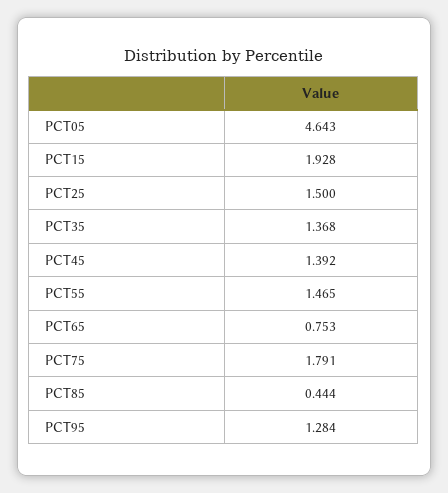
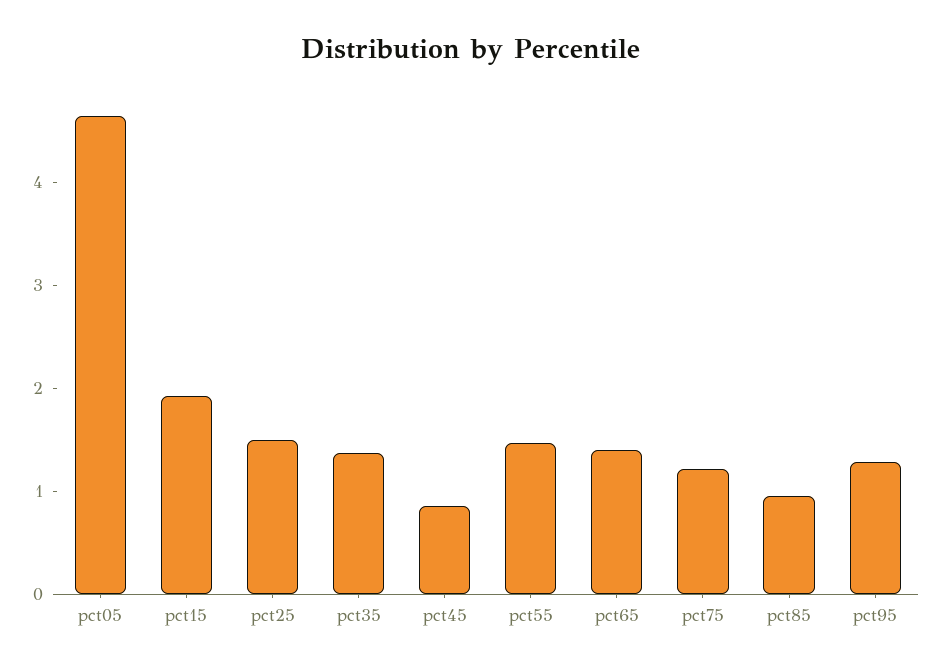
  {
    "PCT05": 4.643,
    "PCT15": 1.928,
    "PCT25": 1.5,
    "PCT35": 1.368,
-   "PCT45": 1.392,
+   "PCT45": 0.8,
    "PCT55": 1.465,
-   "PCT65": 0.753,
+   "PCT65": 1.4,
-   "PCT75": 1.791,
+   "PCT75": 1.2,
-   "PCT85": 0.444,
+   "PCT85": 1,
    "PCT95": 1.284
  }

